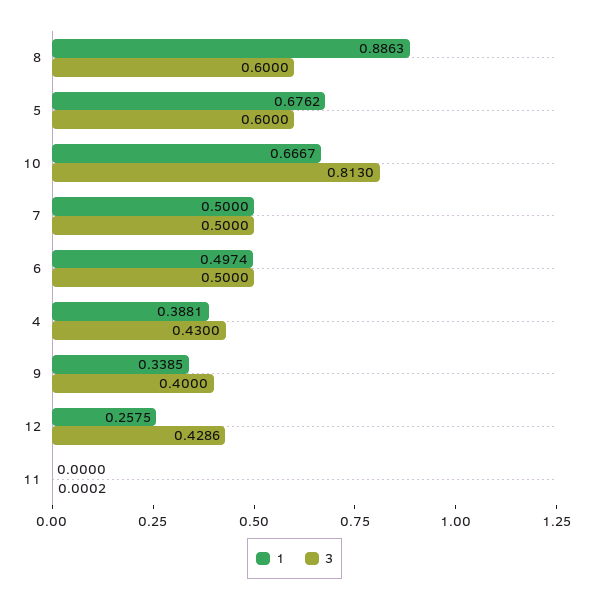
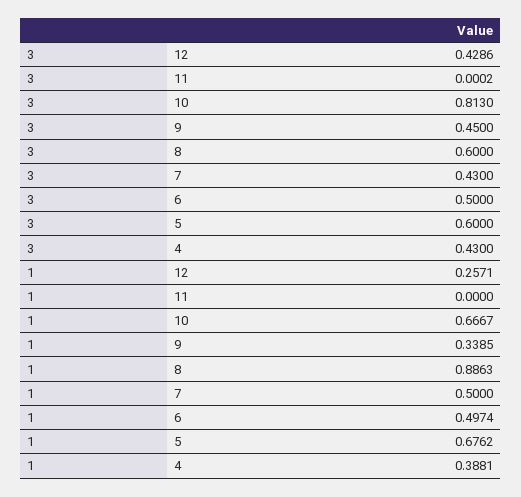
  {
    "1": {
      "8": 0.8863,
      "5": 0.6762,
      "10": 0.6667,
      "7": 0.5,
      "6": 0.4974,
      "4": 0.3881,
      "9": 0.3385,
-     "12": 0.2575,
+     "12": 0.2571,
      "11": 0
    },
    "3": {
      "8": 0.6,
      "5": 0.6,
      "10": 0.813,
-     "7": 0.5,
+     "7": 0.43,
      "6": 0.5,
      "4": 0.43,
-     "9": 0.4,
+     "9": 0.45,
      "12": 0.4286,
      "11": 0.0002
    }
  }

